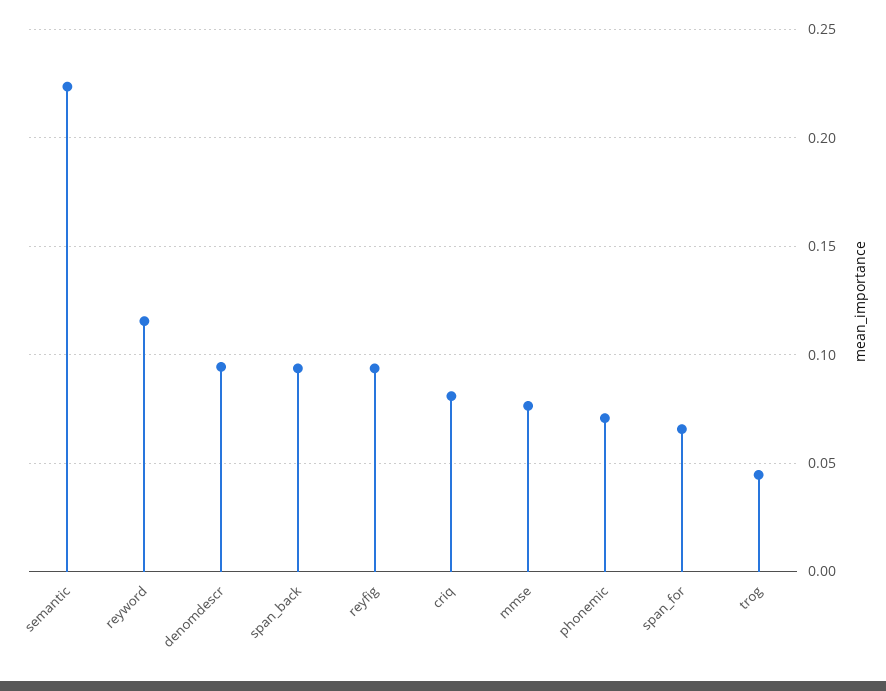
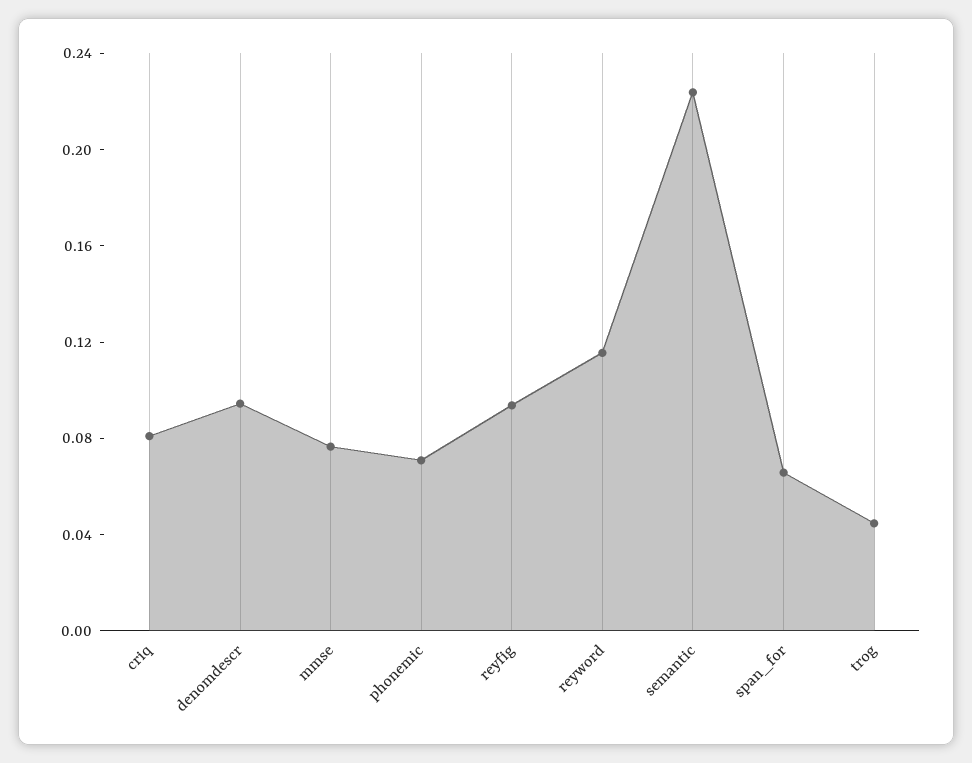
  {
    "semantic": 0.225,
    "reyword": 0.115,
    "denomdescr": 0.095,
-   "span_back": 0.095,
    "reyfig": 0.095,
    "criq": 0.08,
    "mmse": 0.075,
    "phonemic": 0.07,
    "span_for": 0.065,
    "trog": 0.045
  }

